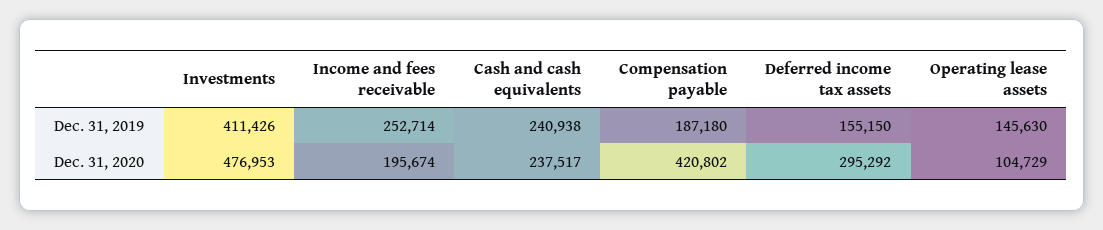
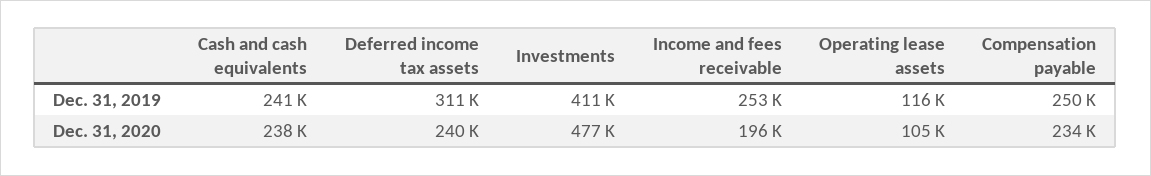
  {
    "Investments": {
      "Dec. 31, 2019": 411426,
      "Dec. 31, 2020": 476953
    },
    "Income and fees receivable": {
      "Dec. 31, 2019": 252714,
      "Dec. 31, 2020": 195674
    },
    "Cash and cash equivalents": {
      "Dec. 31, 2019": 240938,
      "Dec. 31, 2020": 237517
    },
    "Compensation payable": {
-     "Dec. 31, 2019": 187180,
+     "Dec. 31, 2019": 250000,
-     "Dec. 31, 2020": 420802
+     "Dec. 31, 2020": 234000
    },
    "Deferred income tax assets": {
-     "Dec. 31, 2019": 155150,
+     "Dec. 31, 2019": 311000,
-     "Dec. 31, 2020": 295292
+     "Dec. 31, 2020": 240000
    },
    "Operating lease assets": {
-     "Dec. 31, 2019": 145630,
+     "Dec. 31, 2019": 116000,
      "Dec. 31, 2020": 104729
    }
  }

